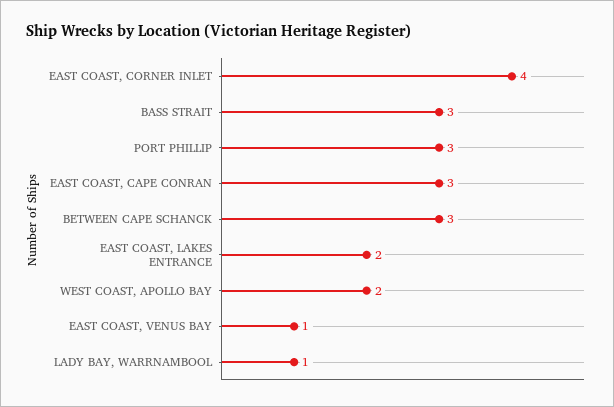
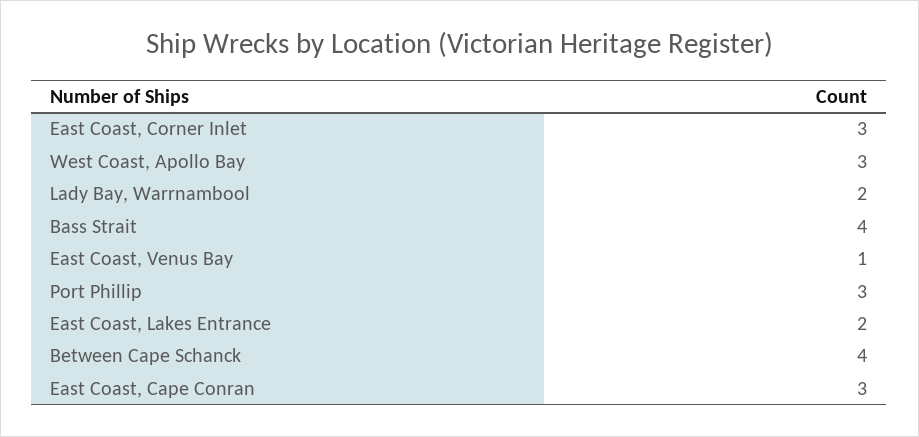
  {
-   "EAST COAST, CORNER INLET": 4,
+   "EAST COAST, CORNER INLET": 3,
-   "BASS STRAIT": 3,
+   "BASS STRAIT": 4,
    "PORT PHILLIP": 3,
    "EAST COAST, CAPE CONRAN": 3,
-   "BETWEEN CAPE SCHANCK": 3,
+   "BETWEEN CAPE SCHANCK": 4,
    "EAST COAST, LAKES ENTRANCE": 2,
-   "WEST COAST, APOLLO BAY": 2,
+   "WEST COAST, APOLLO BAY": 3,
    "EAST COAST, VENUS BAY": 1,
-   "LADY BAY, WARRNAMBOOL": 1
+   "LADY BAY, WARRNAMBOOL": 2
  }

